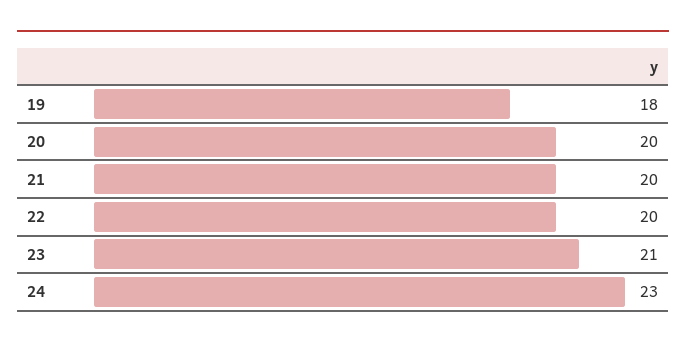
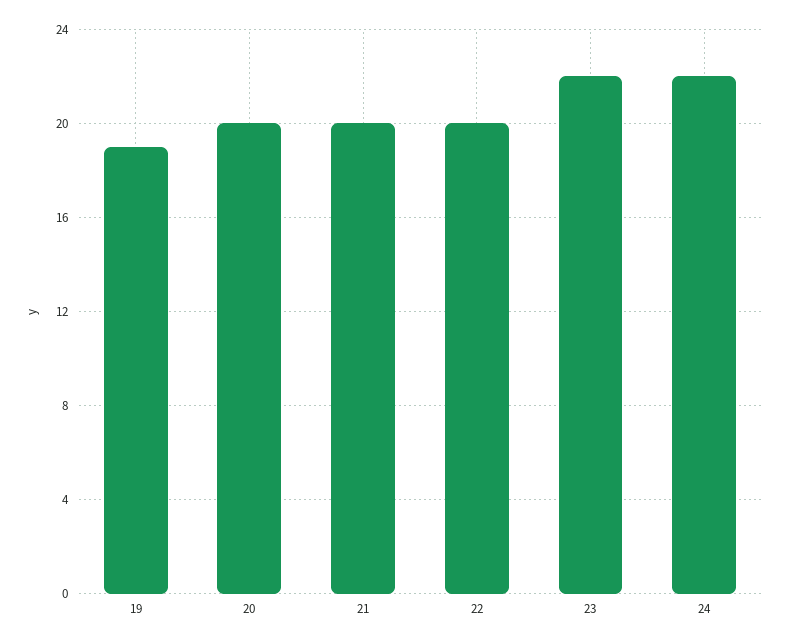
  {
-   "19": 18,
+   "19": 19,
    "20": 20,
    "21": 20,
    "22": 20,
-   "23": 21,
+   "23": 22,
-   "24": 23
+   "24": 22
  }

